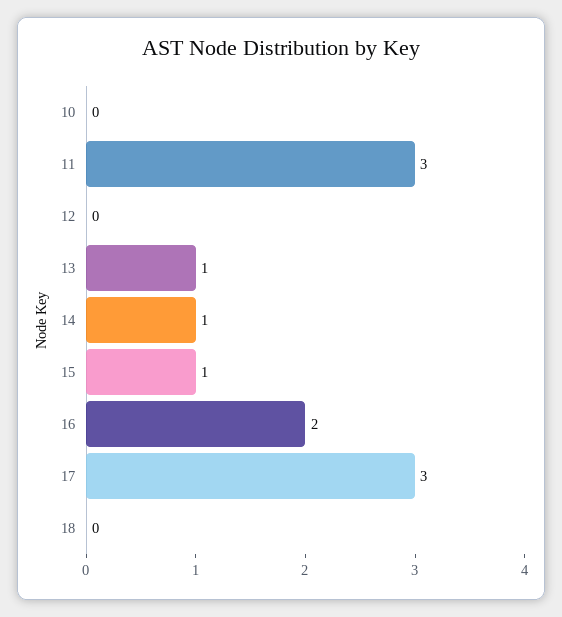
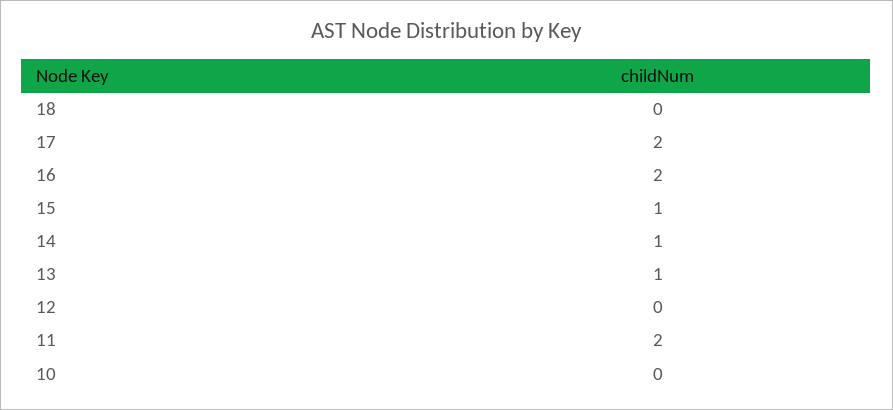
  {
    "10": 0,
-   "11": 3,
+   "11": 2,
    "12": 0,
    "13": 1,
    "14": 1,
    "15": 1,
    "16": 2,
-   "17": 3,
+   "17": 2,
    "18": 0
  }

